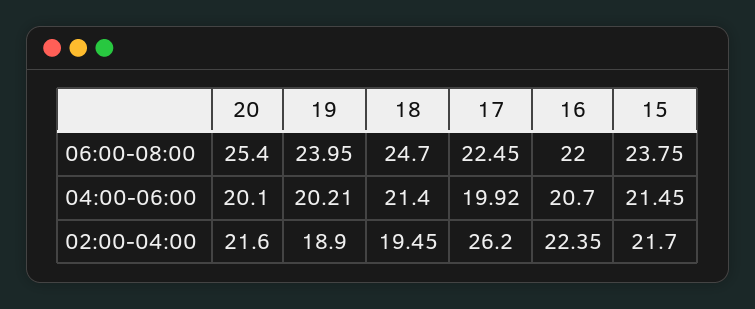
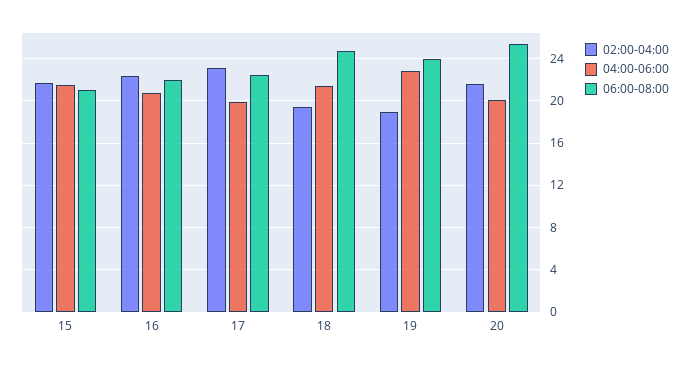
  {
    "06:00-08:00": {
      "20": 25.4,
      "19": 23.95,
      "18": 24.7,
      "17": 22.45,
      "16": 22,
-     "15": 23.75
+     "15": 21
    },
    "04:00-06:00": {
      "20": 20.1,
-     "19": 20.21,
+     "19": 23,
      "18": 21.4,
      "17": 19.92,
      "16": 20.7,
      "15": 21.45
    },
    "02:00-04:00": {
      "20": 21.6,
      "19": 18.9,
      "18": 19.45,
-     "17": 26.2,
+     "17": 23,
      "16": 22.35,
      "15": 21.7
    }
  }

